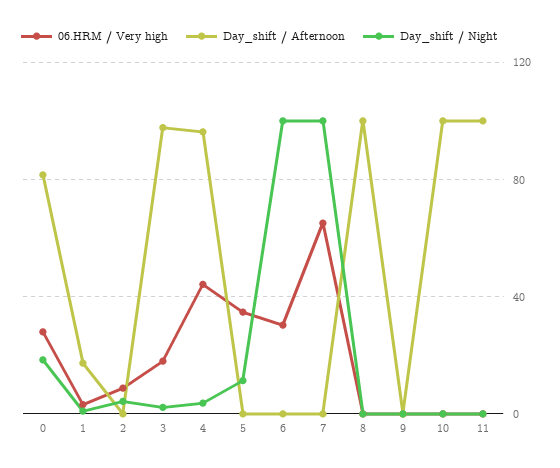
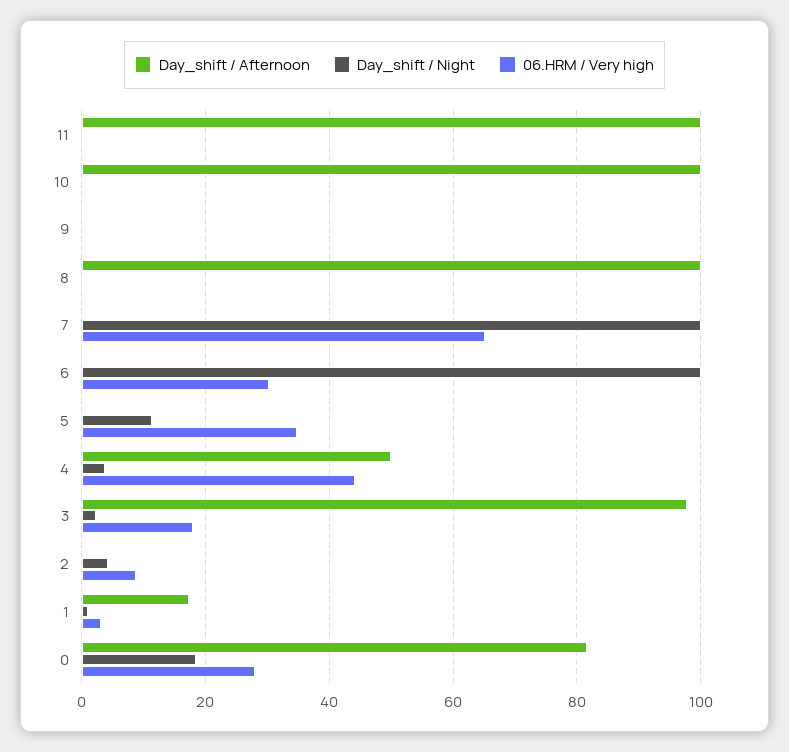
  {
    "06.HRM / Very high": {
      "0": 28,
      "1": 4,
      "2": 8,
      "3": 18,
      "4": 44,
      "5": 34,
      "6": 30,
      "7": 66,
      "8": 0,
      "9": 0,
      "10": 0,
      "11": 0
    },
    "Day_shift / Afternoon": {
      "0": 82,
      "1": 18,
      "2": 0,
      "3": 98,
-     "4": 95,
+     "4": 50,
      "5": 0,
      "6": 0,
      "7": 0,
      "8": 100,
      "9": 0,
      "10": 100,
      "11": 100
    },
    "Day_shift / Night": {
      "0": 18,
      "1": 0,
      "2": 4,
      "3": 2,
      "4": 4,
      "5": 12,
      "6": 100,
      "7": 100,
      "8": 0,
      "9": 0,
      "10": 0,
      "11": 0
    }
  }

